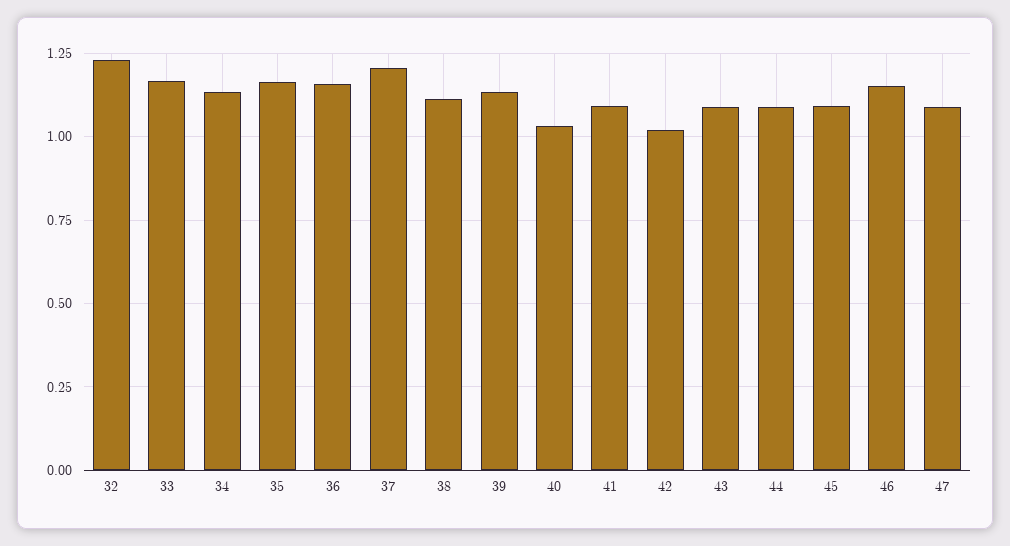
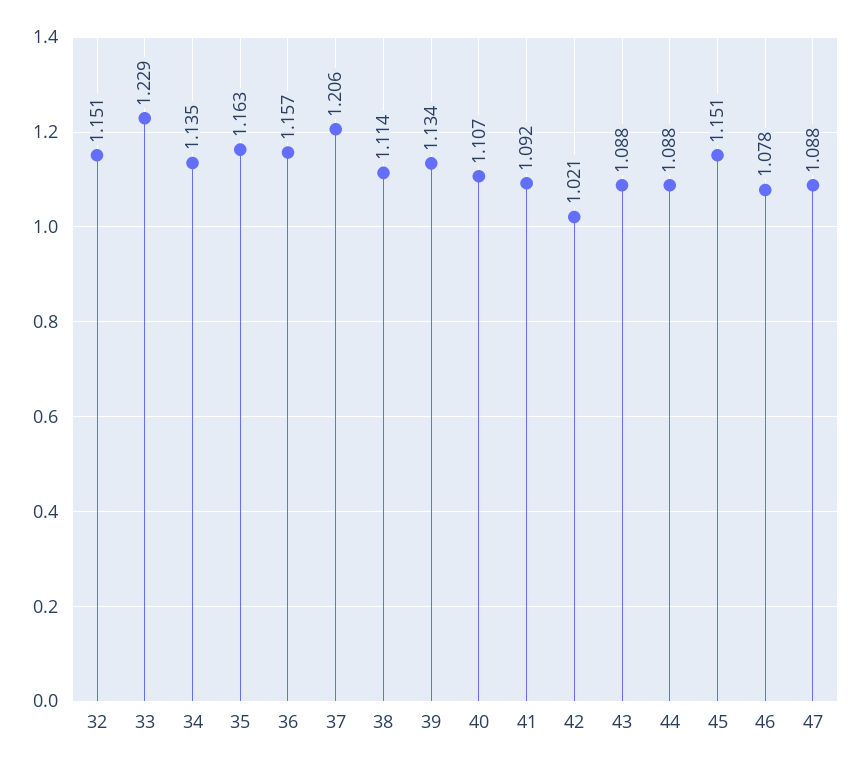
  {
-   "32": 1.225,
+   "32": 1.151,
-   "33": 1.175,
+   "33": 1.229,
    "34": 1.135,
    "35": 1.163,
    "36": 1.157,
    "37": 1.206,
    "38": 1.114,
    "39": 1.134,
-   "40": 1.025,
+   "40": 1.107,
    "41": 1.092,
    "42": 1.021,
    "43": 1.088,
    "44": 1.088,
-   "45": 1.1,
+   "45": 1.151,
-   "46": 1.15,
+   "46": 1.078,
    "47": 1.088
  }

